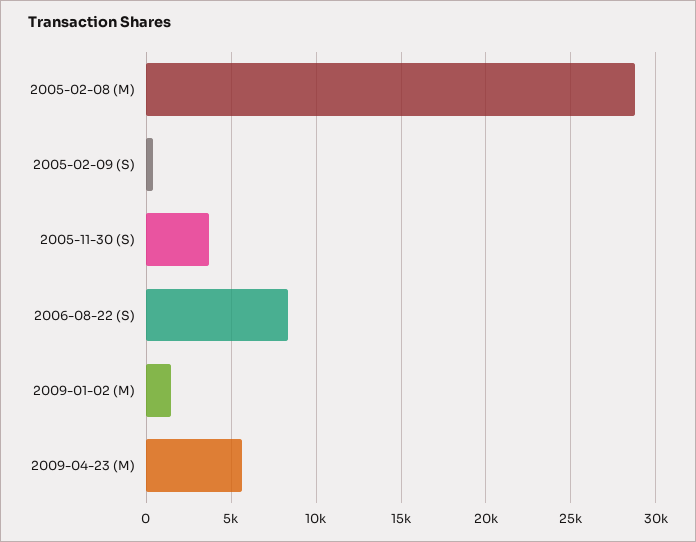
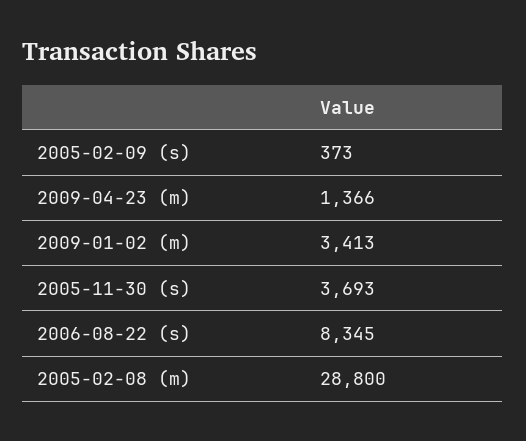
  {
    "2005-02-08 (M)": 28800,
    "2005-02-09 (S)": 373,
    "2005-11-30 (S)": 3693,
    "2006-08-22 (S)": 8345,
-   "2009-01-02 (M)": 1500,
+   "2009-01-02 (M)": 3413,
-   "2009-04-23 (M)": 5500
+   "2009-04-23 (M)": 1366
  }

